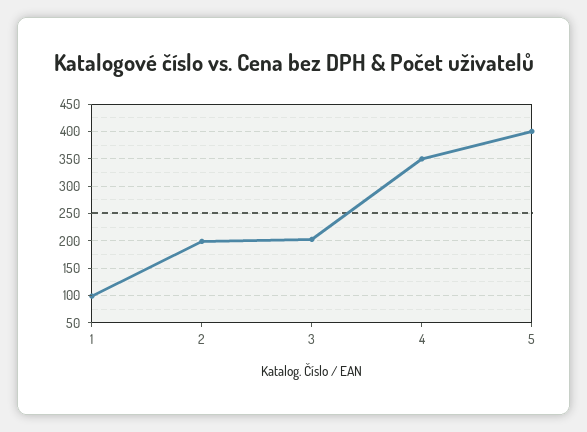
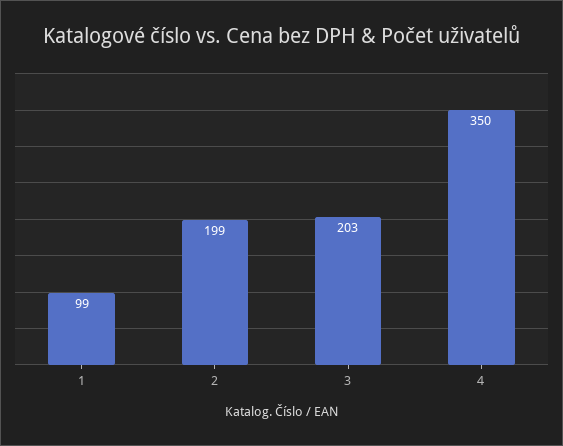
  {
    "1": 99,
    "2": 199,
    "3": 203,
-   "4": 350,
+   "4": 350
-   "5": 400
  }

